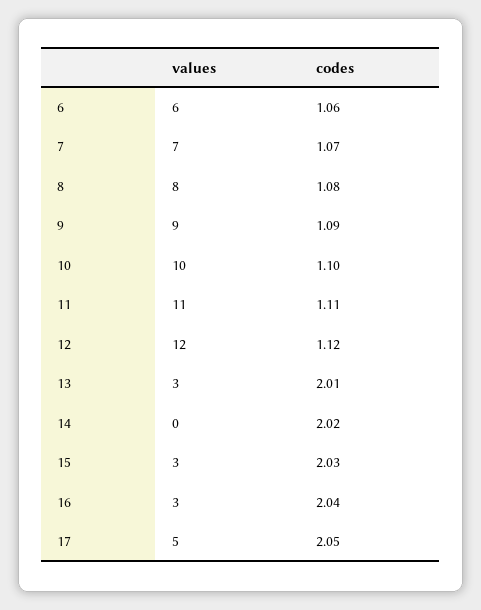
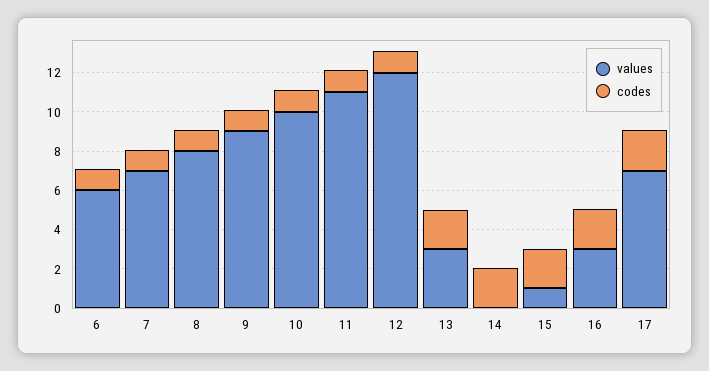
  {
    "values": {
      "6": 6,
      "7": 7,
      "8": 8,
      "9": 9,
      "10": 10,
      "11": 11,
      "12": 12,
      "13": 3,
      "14": 0,
-     "15": 3,
+     "15": 1,
      "16": 3,
-     "17": 5
+     "17": 7
    },
    "codes": {
      "6": 1.06,
      "7": 1.07,
      "8": 1.08,
      "9": 1.09,
      "10": 1.1,
      "11": 1.11,
      "12": 1.12,
      "13": 2.01,
      "14": 2.02,
      "15": 2.03,
      "16": 2.04,
      "17": 2.05
    }
  }

